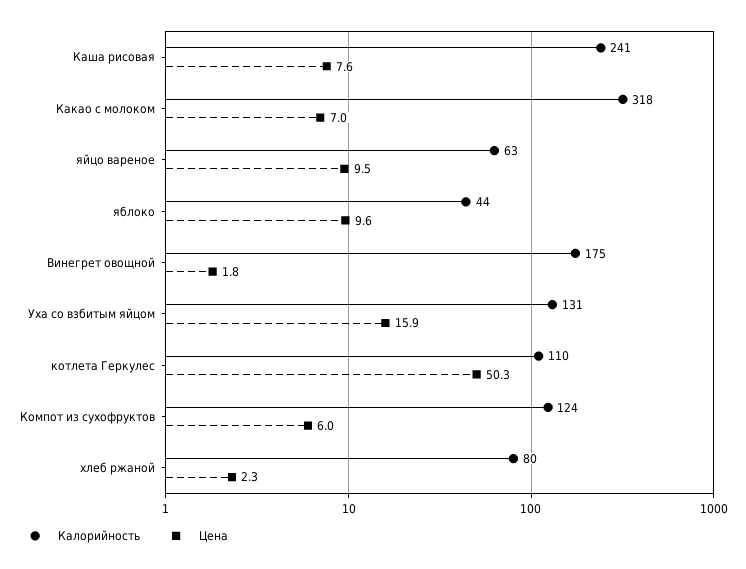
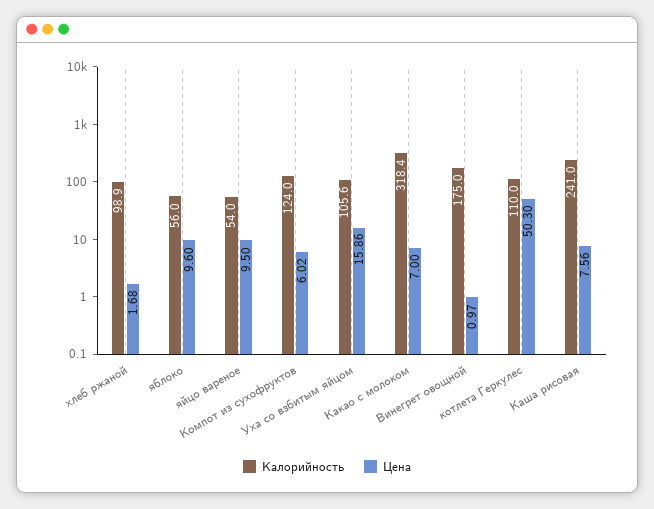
  {
    "Калорийность": {
      "Каша рисовая": 241,
      "Какао с молоком": 318.4,
-     "яйцо вареное": 63,
+     "яйцо вареное": 54,
-     "яблоко": 44,
+     "яблоко": 56,
      "Винегрет овощной": 175,
-     "Уха со взбитым яйцом": 131,
+     "Уха со взбитым яйцом": 105.6,
      "котлета Геркулес": 110,
      "Компот из сухофруктов": 124,
-     "хлеб ржаной": 80
+     "хлеб ржаной": 98.9
    },
    "Цена": {
      "Каша рисовая": 7.56,
      "Какао с молоком": 7,
      "яйцо вареное": 9.5,
      "яблоко": 9.6,
-     "Винегрет овощной": 1.8,
+     "Винегрет овощной": 0.97,
      "Уха со взбитым яйцом": 15.86,
      "котлета Геркулес": 50.3,
      "Компот из сухофруктов": 6.02,
-     "хлеб ржаной": 2.3
+     "хлеб ржаной": 1.68
    }
  }

